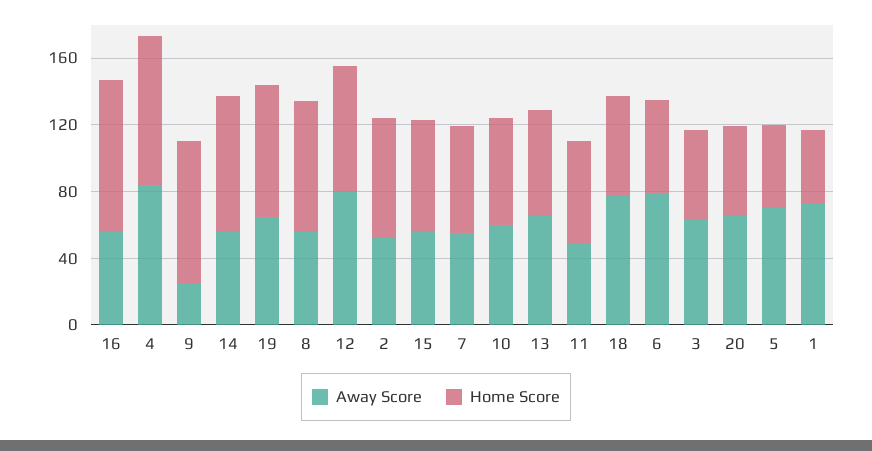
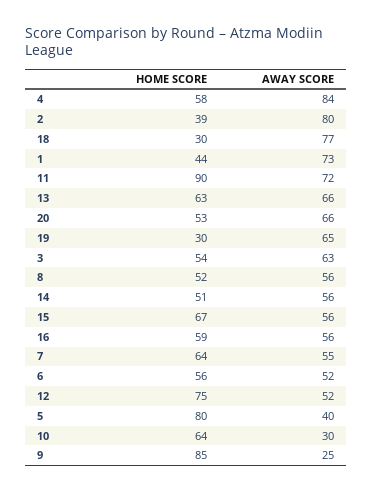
  {
    "Away Score": {
      "16": 56,
      "4": 84,
      "9": 25,
      "14": 56,
      "19": 65,
      "8": 56,
-     "12": 80,
+     "12": 52,
-     "2": 50,
+     "2": 80,
      "15": 56,
      "7": 55,
-     "10": 60,
+     "10": 30,
      "13": 66,
-     "11": 50,
+     "11": 72,
      "18": 77,
-     "6": 80,
+     "6": 52,
      "3": 63,
      "20": 66,
-     "5": 70,
+     "5": 40,
      "1": 73
    },
    "Home Score": {
-     "16": 90,
+     "16": 59,
-     "4": 90,
+     "4": 58,
      "9": 85,
-     "14": 80,
+     "14": 51,
-     "19": 80,
+     "19": 30,
-     "8": 80,
+     "8": 52,
      "12": 75,
-     "2": 70,
+     "2": 39,
      "15": 67,
      "7": 64,
      "10": 64,
      "13": 63,
-     "11": 60,
+     "11": 90,
-     "18": 60,
+     "18": 30,
      "6": 56,
      "3": 54,
      "20": 53,
-     "5": 50,
+     "5": 80,
      "1": 44
    }
  }

